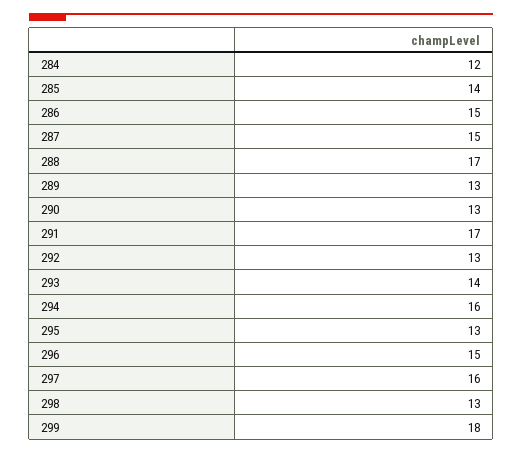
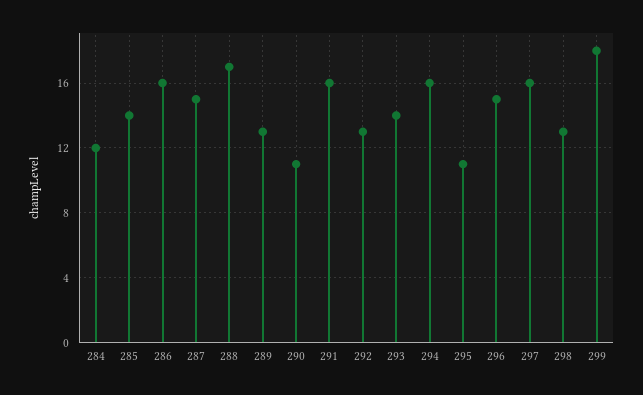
  {
    "284": 12,
    "285": 14,
-   "286": 15,
+   "286": 16,
    "287": 15,
    "288": 17,
    "289": 13,
-   "290": 13,
+   "290": 11,
-   "291": 17,
+   "291": 16,
    "292": 13,
    "293": 14,
    "294": 16,
-   "295": 13,
+   "295": 11,
    "296": 15,
    "297": 16,
    "298": 13,
    "299": 18
  }

